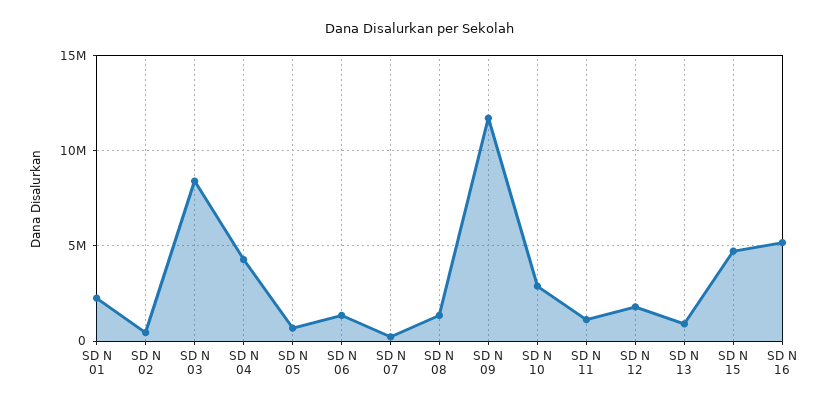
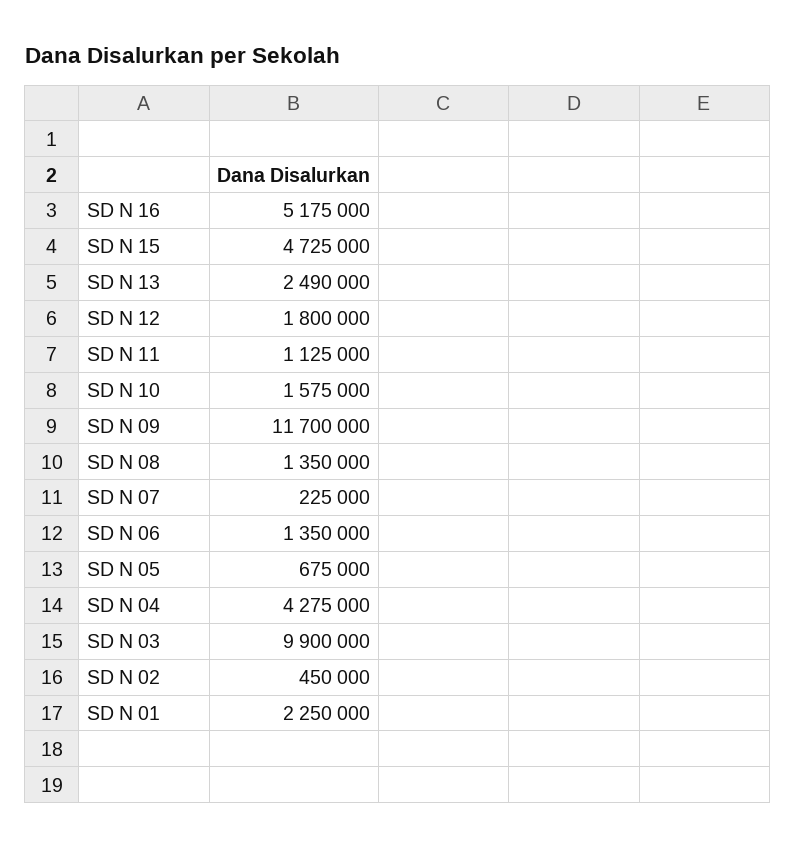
  {
    "SD N 01": 2250000,
    "SD N 02": 450000,
-   "SD N 03": 8500000,
+   "SD N 03": 9900000,
    "SD N 04": 4275000,
    "SD N 05": 675000,
    "SD N 06": 1350000,
    "SD N 07": 225000,
    "SD N 08": 1350000,
    "SD N 09": 11700000,
-   "SD N 10": 3000000,
+   "SD N 10": 1575000,
    "SD N 11": 1125000,
    "SD N 12": 1800000,
-   "SD N 13": 1000000,
+   "SD N 13": 2490000,
    "SD N 15": 4725000,
    "SD N 16": 5175000
  }

